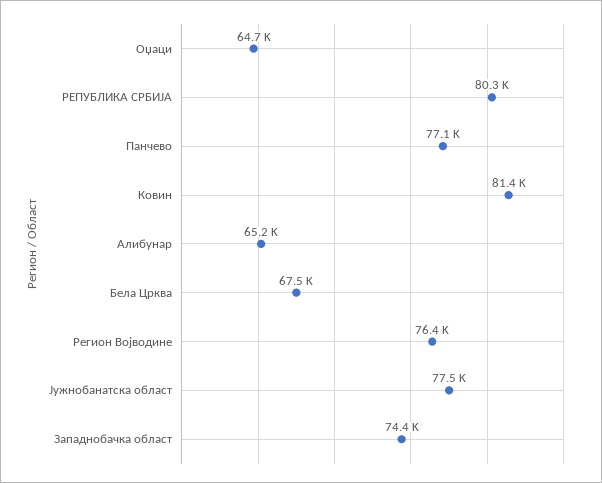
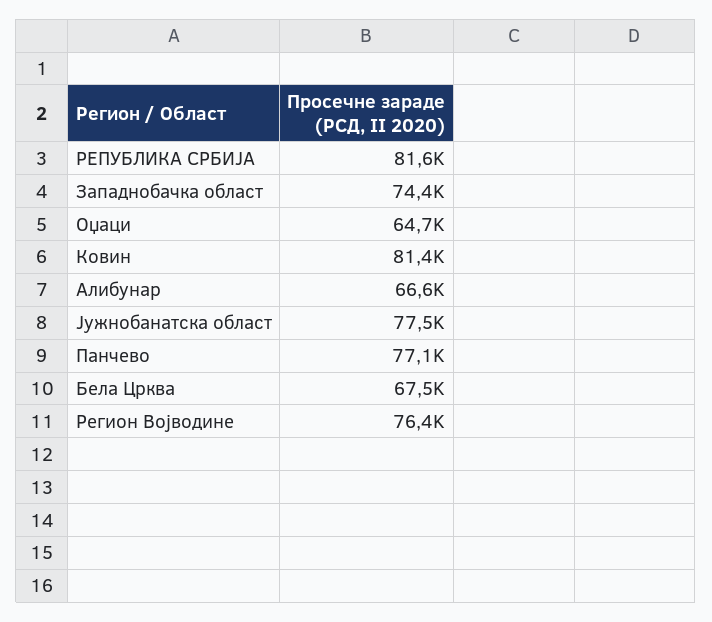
  {
    "Оџаци": 64700,
-   "РЕПУБЛИКА СРБИЈА": 80300,
+   "РЕПУБЛИКА СРБИЈА": 81600,
    "Панчево": 77100,
    "Ковин": 81400,
-   "Алибунар": 65200,
+   "Алибунар": 66600,
    "Бела Црква": 67500,
    "Регион Војводине": 76400,
    "Јужнобанатска област": 77500,
    "Западнобачка област": 74400
  }

